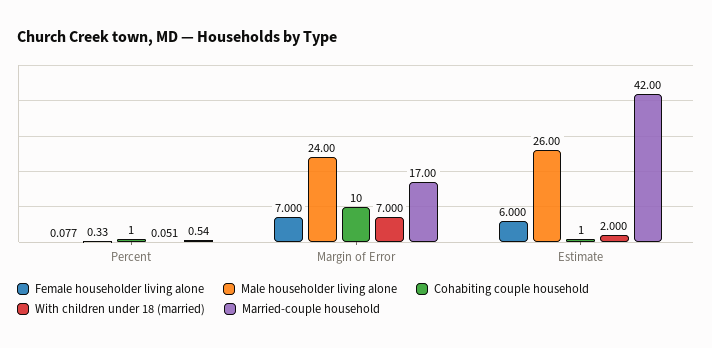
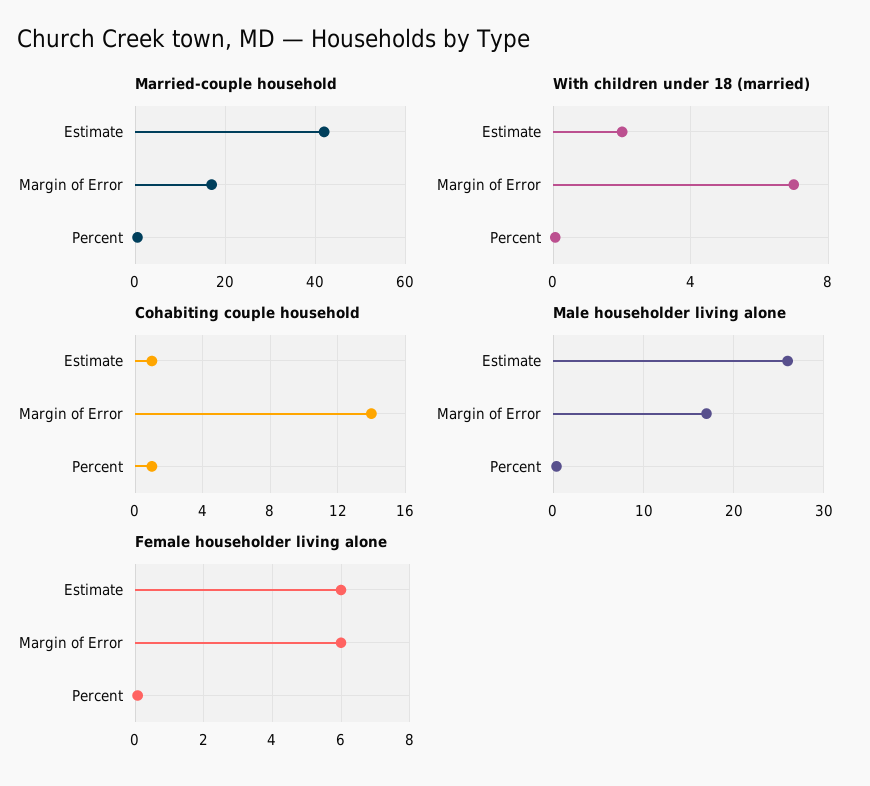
  {
    "Female householder living alone": {
      "Percent": 0.077,
-     "Margin of Error": 7,
+     "Margin of Error": 6,
      "Estimate": 6
    },
    "Male householder living alone": {
      "Percent": 0.33,
-     "Margin of Error": 24,
+     "Margin of Error": 17,
      "Estimate": 26
    },
    "Cohabiting couple household": {
      "Percent": 1,
-     "Margin of Error": 10,
+     "Margin of Error": 14,
      "Estimate": 1
    },
    "With children under 18 (married)": {
      "Percent": 0.051,
      "Margin of Error": 7,
      "Estimate": 2
    },
    "Married-couple household": {
      "Percent": 0.54,
      "Margin of Error": 17,
      "Estimate": 42
    }
  }

